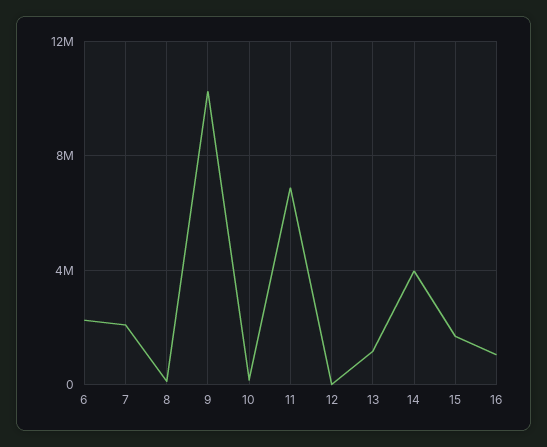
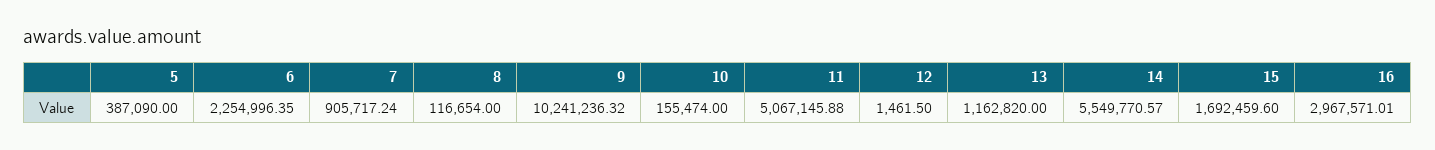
  {
    "6": 2254996.35,
-   "7": 2000000,
+   "7": 905717.24,
    "8": 116654,
    "9": 10241236.32,
    "10": 155474,
-   "11": 7000000,
+   "11": 5067145.88,
    "12": 1461.5,
    "13": 1162820,
-   "14": 4000000,
+   "14": 5549770.57,
    "15": 1692459.6,
-   "16": 1000000
+   "16": 2967571.01,
+   "5": 387090
  }

